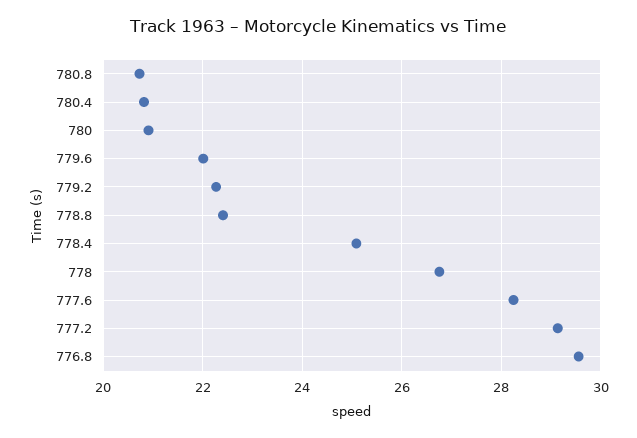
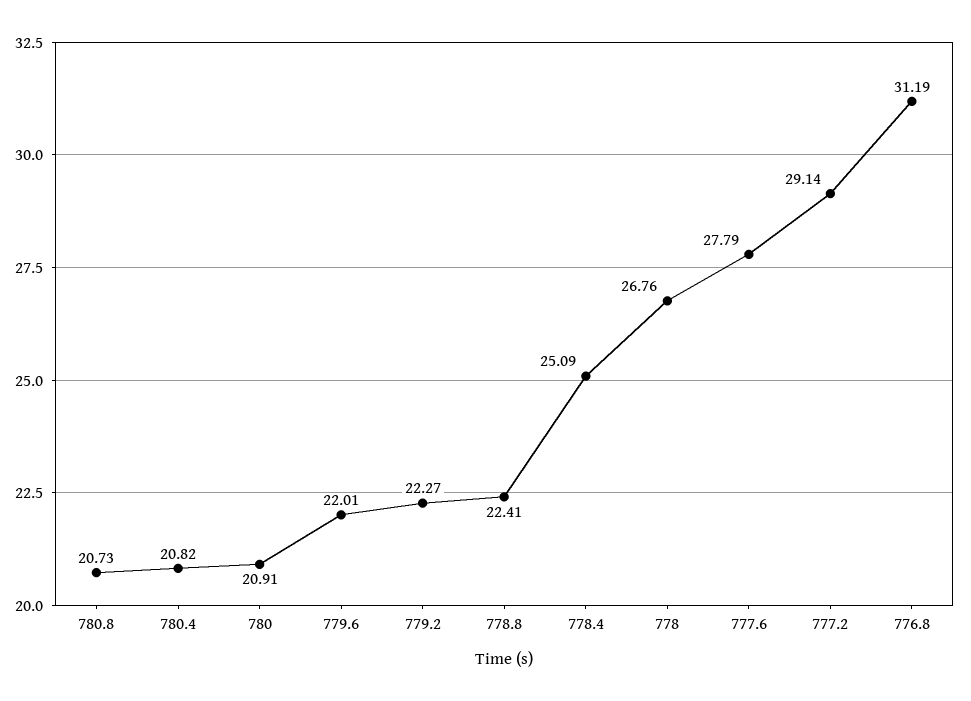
  {
    "780.8": 20.73,
    "780.4": 20.82,
    "780": 20.91,
    "779.6": 22.01,
    "779.2": 22.27,
    "778.8": 22.41,
    "778.4": 25.09,
    "778": 26.76,
-   "777.6": 28.2,
+   "777.6": 27.79,
    "777.2": 29.14,
-   "776.8": 29.6
+   "776.8": 31.19
  }

